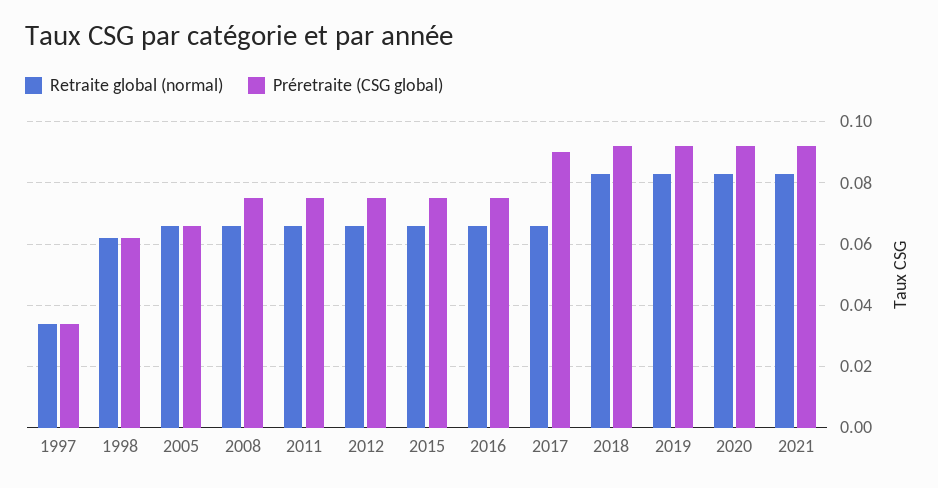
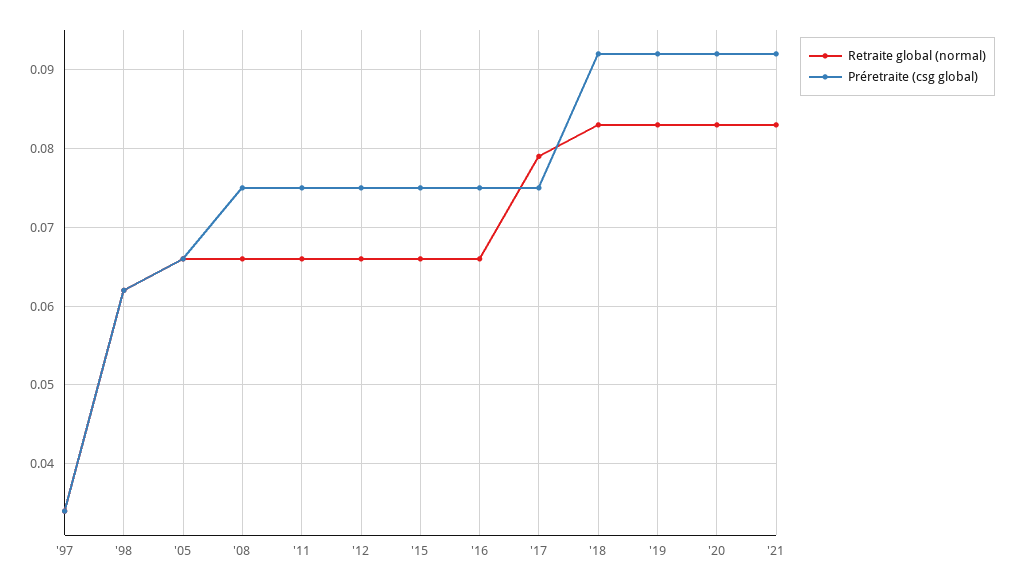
  {
    "Retraite global (normal)": {
      "1997": 0.034,
      "1998": 0.062,
      "2005": 0.066,
      "2008": 0.066,
      "2011": 0.066,
      "2012": 0.066,
      "2015": 0.066,
      "2016": 0.066,
-     "2017": 0.065,
+     "2017": 0.079,
      "2018": 0.083,
      "2019": 0.083,
      "2020": 0.083,
      "2021": 0.083
    },
    "Préretraite (CSG global)": {
      "1997": 0.034,
      "1998": 0.062,
      "2005": 0.066,
      "2008": 0.075,
      "2011": 0.075,
      "2012": 0.075,
      "2015": 0.075,
      "2016": 0.075,
-     "2017": 0.09,
+     "2017": 0.075,
      "2018": 0.092,
      "2019": 0.092,
      "2020": 0.092,
      "2021": 0.092
    }
  }

